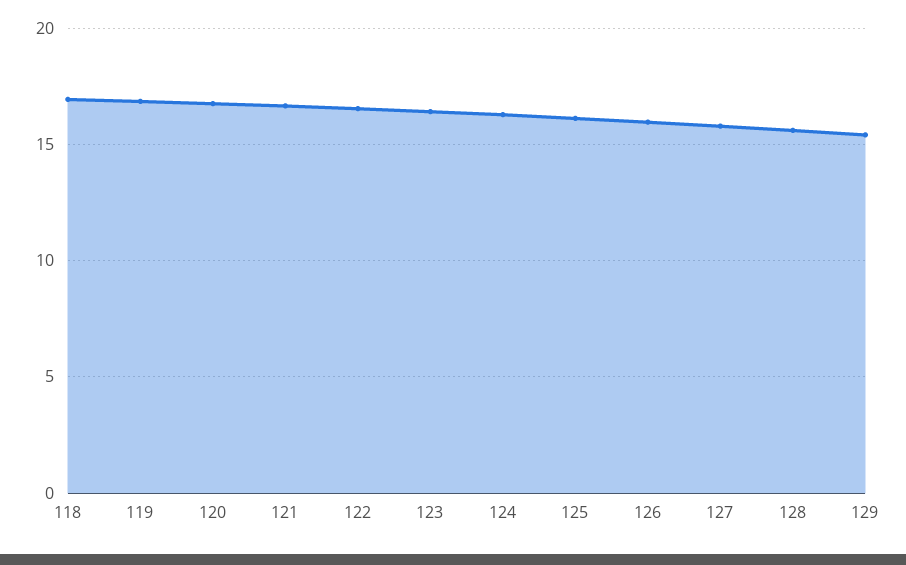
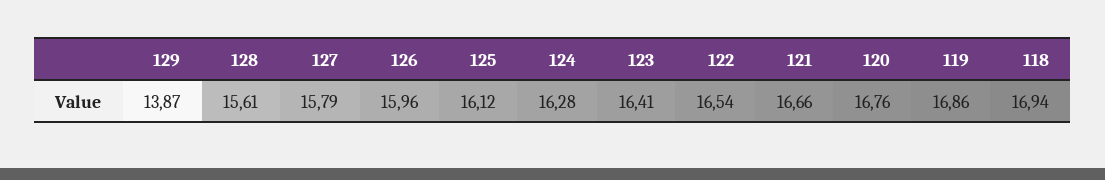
  {
    "118": 16.94,
    "119": 16.86,
    "120": 16.76,
    "121": 16.66,
    "122": 16.54,
    "123": 16.41,
    "124": 16.28,
    "125": 16.12,
    "126": 15.96,
    "127": 15.79,
    "128": 15.61,
-   "129": 15.5
+   "129": 13.87
  }

